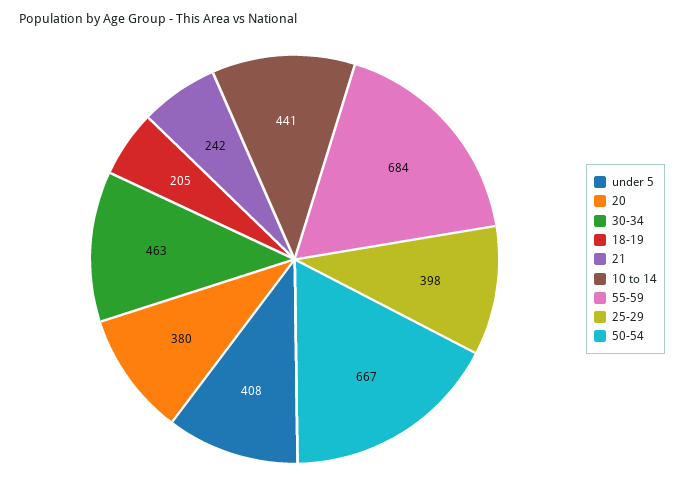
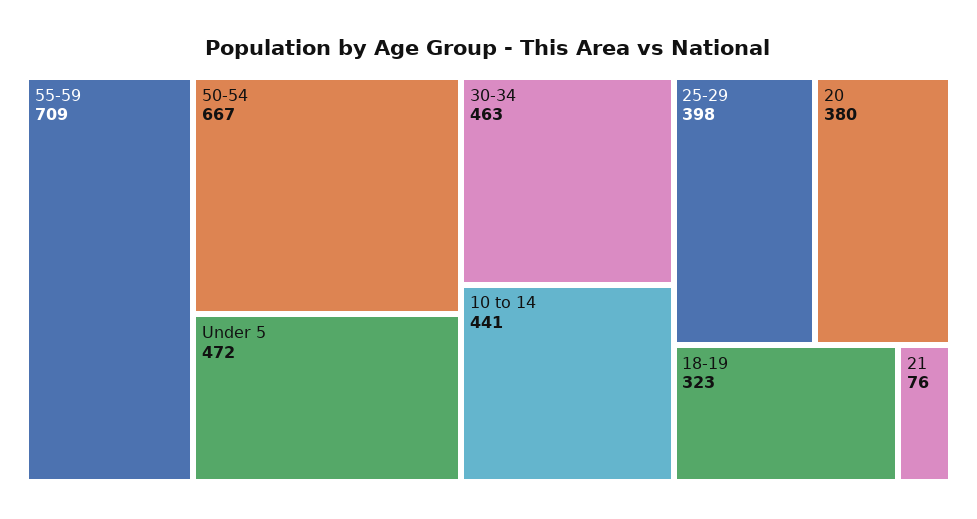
  {
-   "under 5": 408,
+   "under 5": 472,
    "20": 380,
    "30-34": 463,
-   "18-19": 205,
+   "18-19": 323,
-   "21": 242,
+   "21": 76,
    "10 to 14": 441,
-   "55-59": 684,
+   "55-59": 709,
    "25-29": 398,
    "50-54": 667
  }

